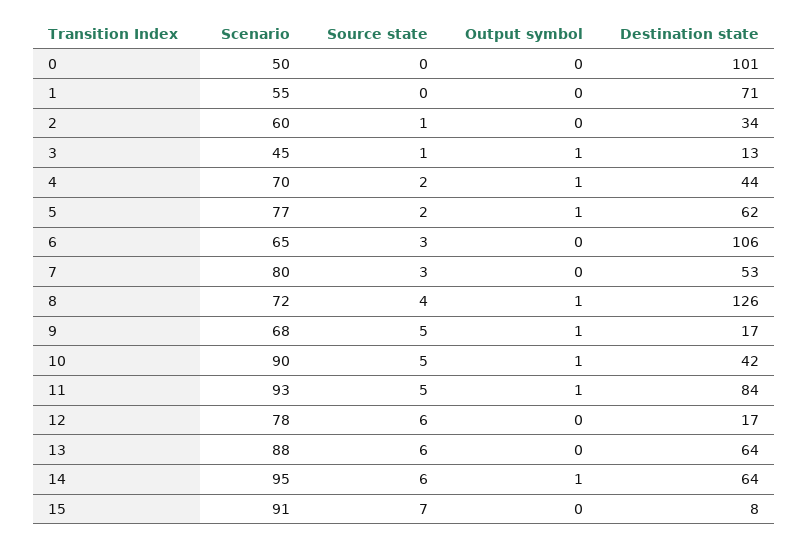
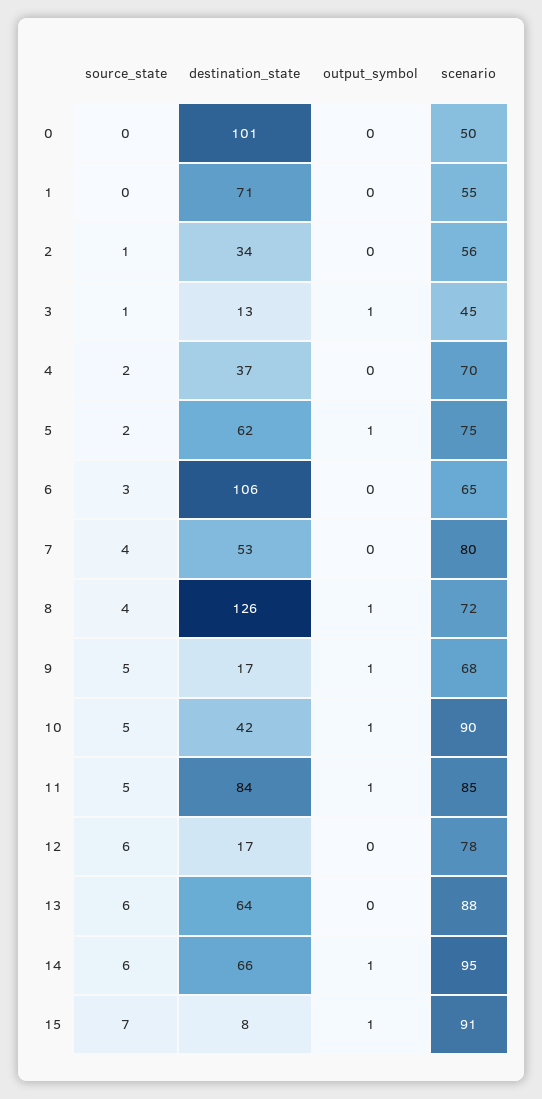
  {
    "Scenario": {
      "0": 50,
      "1": 55,
-     "2": 60,
+     "2": 56,
      "3": 45,
      "4": 70,
-     "5": 77,
+     "5": 75,
      "6": 65,
      "7": 80,
      "8": 72,
      "9": 68,
      "10": 90,
-     "11": 93,
+     "11": 85,
      "12": 78,
      "13": 88,
      "14": 95,
      "15": 91
    },
    "Source state": {
      "0": 0,
      "1": 0,
      "2": 1,
      "3": 1,
      "4": 2,
      "5": 2,
      "6": 3,
-     "7": 3,
+     "7": 4,
      "8": 4,
      "9": 5,
      "10": 5,
      "11": 5,
      "12": 6,
      "13": 6,
      "14": 6,
      "15": 7
    },
    "Output symbol": {
      "0": 0,
      "1": 0,
      "2": 0,
      "3": 1,
-     "4": 1,
+     "4": 0,
      "5": 1,
      "6": 0,
      "7": 0,
      "8": 1,
      "9": 1,
      "10": 1,
      "11": 1,
      "12": 0,
      "13": 0,
      "14": 1,
-     "15": 0
+     "15": 1
    },
    "Destination state": {
      "0": 101,
      "1": 71,
      "2": 34,
      "3": 13,
-     "4": 44,
+     "4": 37,
      "5": 62,
      "6": 106,
      "7": 53,
      "8": 126,
      "9": 17,
      "10": 42,
      "11": 84,
      "12": 17,
      "13": 64,
-     "14": 64,
+     "14": 66,
      "15": 8
    }
  }

